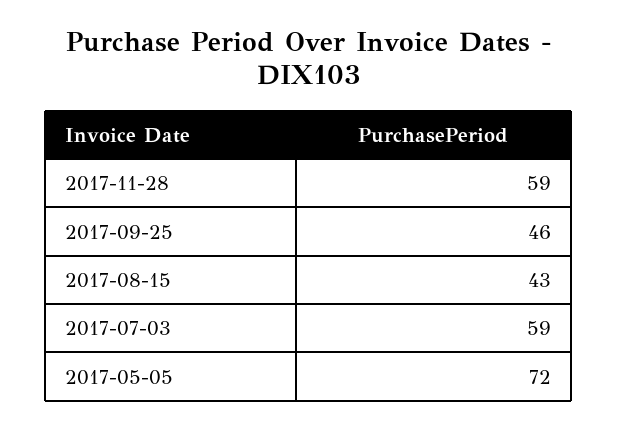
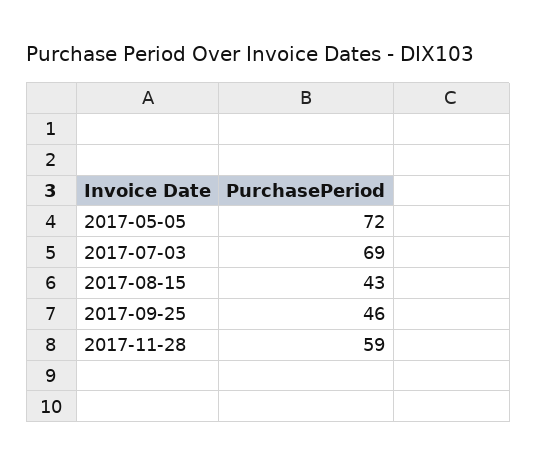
  {
    "2017-11-28": 59,
    "2017-09-25": 46,
    "2017-08-15": 43,
-   "2017-07-03": 59,
+   "2017-07-03": 69,
    "2017-05-05": 72
  }

